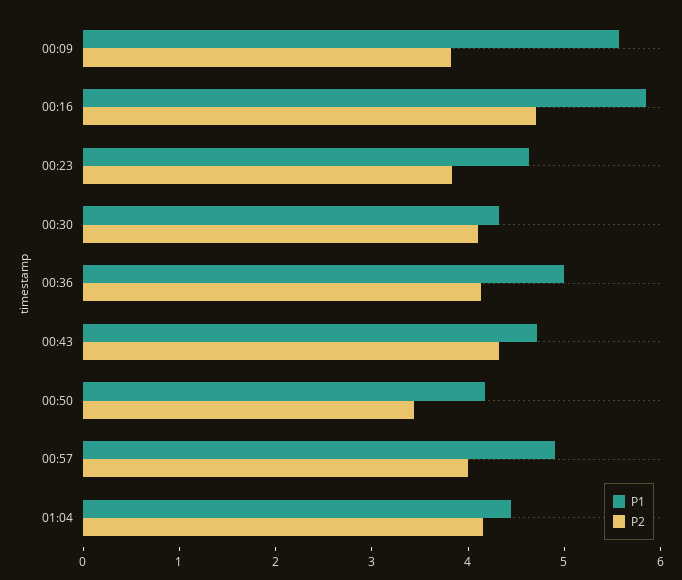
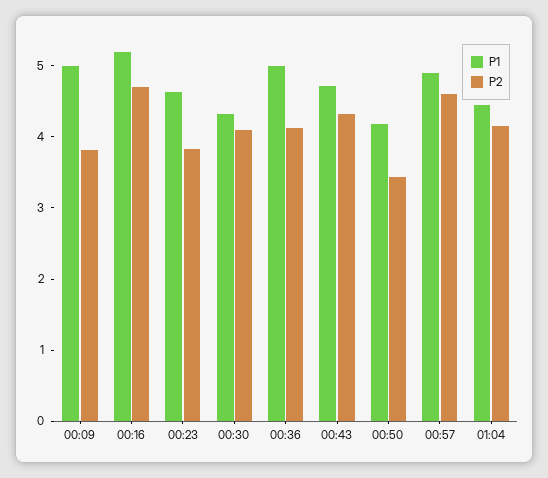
  {
    "P1": {
-     "00:09": 5.6,
+     "00:09": 5,
-     "00:16": 5.8,
+     "00:16": 5.2,
      "00:23": 4.6,
      "00:30": 4.4,
      "00:36": 5,
      "00:43": 4.8,
      "00:50": 4.2,
      "00:57": 5,
      "01:04": 4.4
    },
    "P2": {
      "00:09": 3.8,
      "00:16": 4.8,
      "00:23": 3.8,
      "00:30": 4.2,
      "00:36": 4.2,
      "00:43": 4.4,
      "00:50": 3.4,
-     "00:57": 4,
+     "00:57": 4.6,
      "01:04": 4.2
    }
  }

